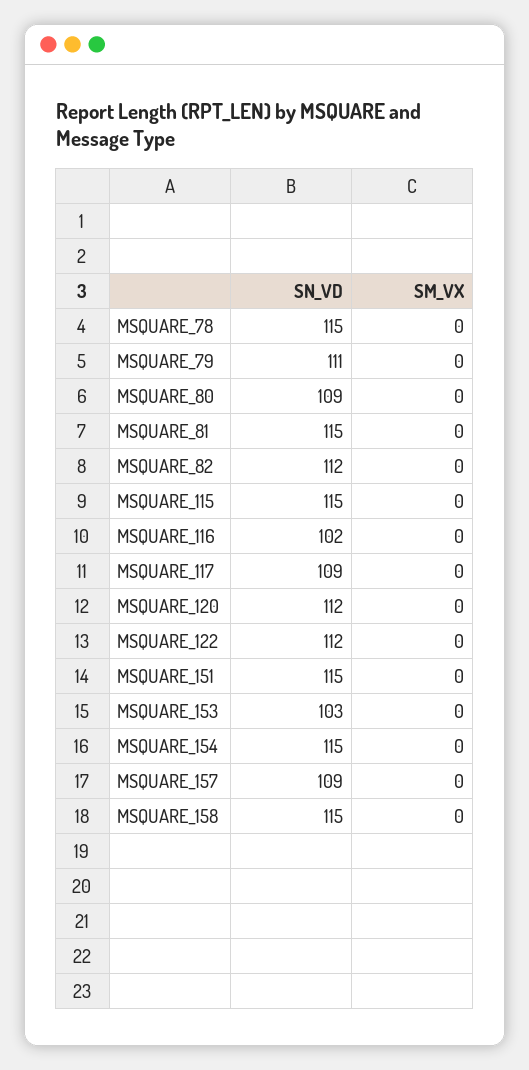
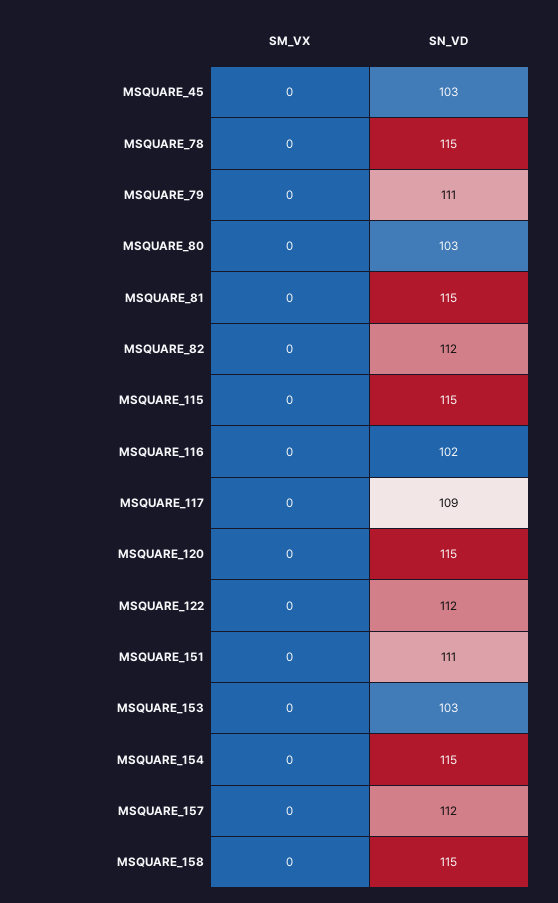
  {
    "SN_VD": {
      "MSQUARE_78": 115,
      "MSQUARE_79": 111,
-     "MSQUARE_80": 109,
+     "MSQUARE_80": 103,
      "MSQUARE_81": 115,
      "MSQUARE_82": 112,
      "MSQUARE_115": 115,
      "MSQUARE_116": 102,
      "MSQUARE_117": 109,
-     "MSQUARE_120": 112,
+     "MSQUARE_120": 115,
      "MSQUARE_122": 112,
-     "MSQUARE_151": 115,
+     "MSQUARE_151": 111,
      "MSQUARE_153": 103,
      "MSQUARE_154": 115,
-     "MSQUARE_157": 109,
+     "MSQUARE_157": 112,
-     "MSQUARE_158": 115
+     "MSQUARE_158": 115,
+     "MSQUARE_45": 103
    },
    "SM_VX": {
      "MSQUARE_78": 0,
      "MSQUARE_79": 0,
      "MSQUARE_80": 0,
      "MSQUARE_81": 0,
      "MSQUARE_82": 0,
      "MSQUARE_115": 0,
      "MSQUARE_116": 0,
      "MSQUARE_117": 0,
      "MSQUARE_120": 0,
      "MSQUARE_122": 0,
      "MSQUARE_151": 0,
      "MSQUARE_153": 0,
      "MSQUARE_154": 0,
      "MSQUARE_157": 0,
-     "MSQUARE_158": 0
+     "MSQUARE_158": 0,
+     "MSQUARE_45": 0
    }
  }

